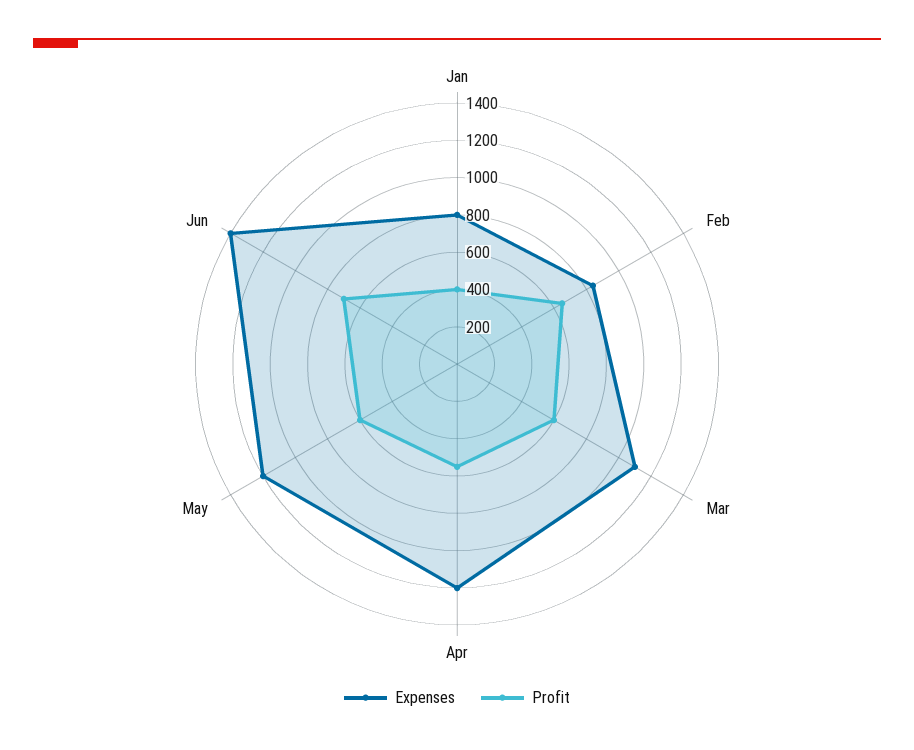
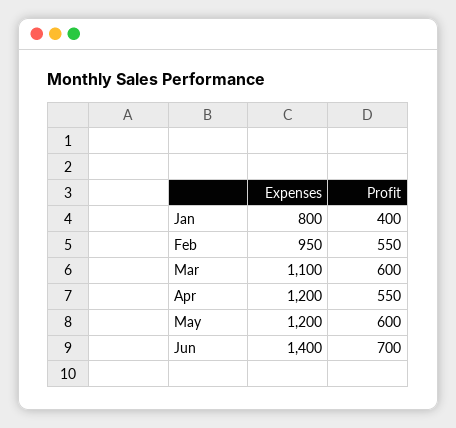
  {
    "Expenses": {
      "Jan": 800,
-     "Feb": 850,
+     "Feb": 950,
      "Mar": 1100,
      "Apr": 1200,
      "May": 1200,
      "Jun": 1400
    },
    "Profit": {
      "Jan": 400,
-     "Feb": 650,
+     "Feb": 550,
      "Mar": 600,
      "Apr": 550,
      "May": 600,
      "Jun": 700
    }
  }

